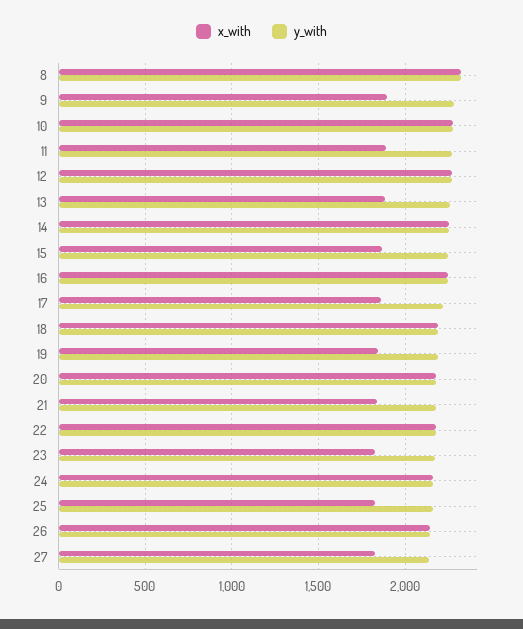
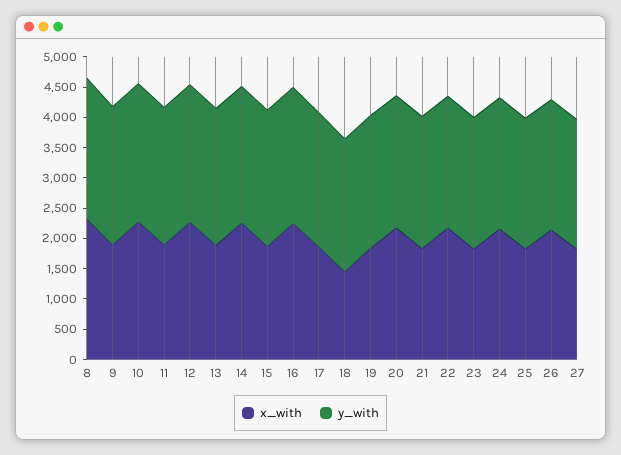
  {
    "x_with": {
      "8": 2300,
      "9": 1900,
      "10": 2300,
      "11": 1900,
      "12": 2250,
      "13": 1900,
      "14": 2250,
      "15": 1850,
      "16": 2250,
      "17": 1850,
-     "18": 2200,
+     "18": 1500,
      "19": 1850,
      "20": 2200,
      "21": 1850,
      "22": 2200,
      "23": 1850,
      "24": 2150,
      "25": 1850,
      "26": 2150,
      "27": 1850
    },
    "y_with": {
      "8": 2300,
      "9": 2300,
      "10": 2300,
      "11": 2250,
      "12": 2250,
      "13": 2250,
      "14": 2250,
      "15": 2250,
      "16": 2250,
      "17": 2200,
      "18": 2200,
      "19": 2200,
      "20": 2200,
      "21": 2200,
      "22": 2200,
      "23": 2150,
      "24": 2150,
      "25": 2150,
      "26": 2150,
      "27": 2150
    }
  }

